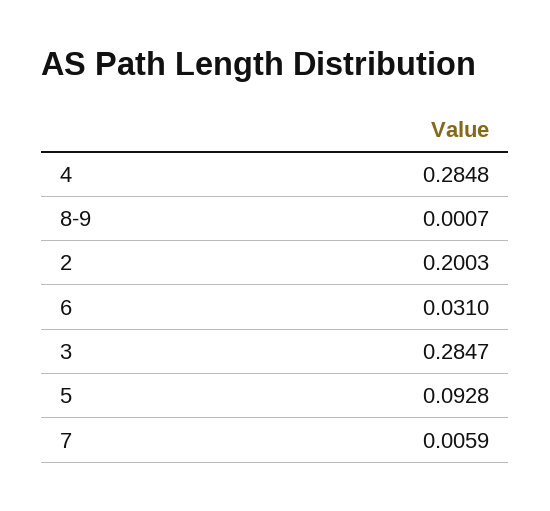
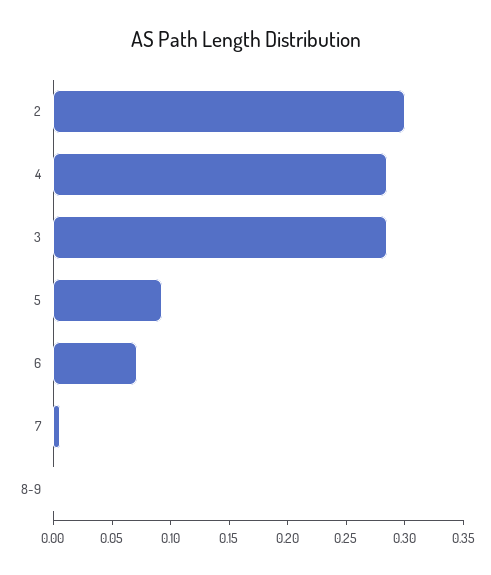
  {
    "4": 0.2848,
    "8-9": 0.0007,
-   "2": 0.2003,
+   "2": 0.3,
-   "6": 0.031,
+   "6": 0.07,
    "3": 0.2847,
    "5": 0.0928,
    "7": 0.0059
  }

